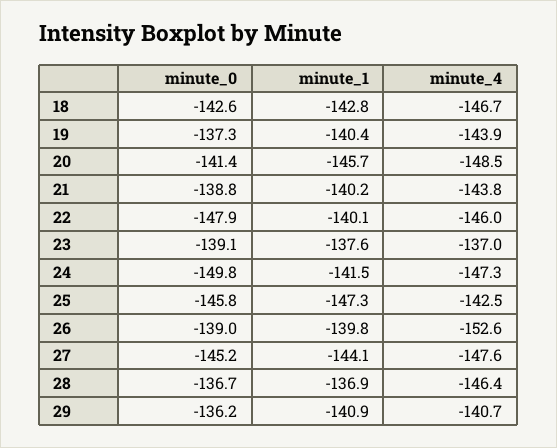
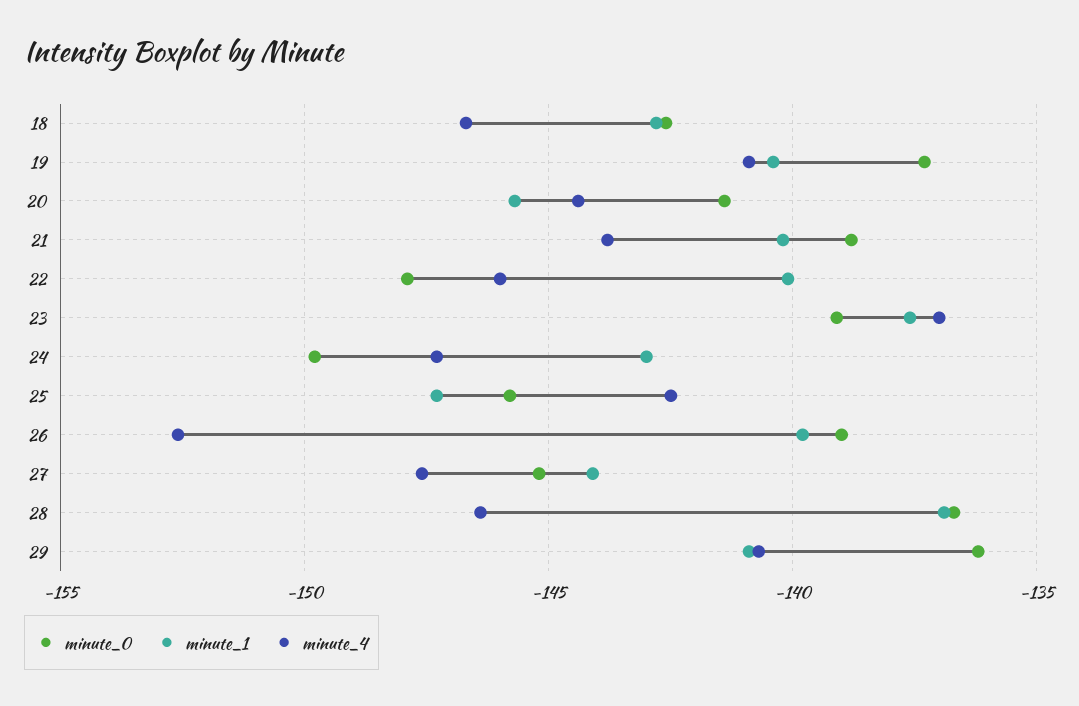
  {
    "minute_0": {
      "18": -142.6,
      "19": -137.3,
      "20": -141.4,
      "21": -138.8,
      "22": -147.9,
      "23": -139.1,
      "24": -149.8,
      "25": -145.8,
      "26": -139,
      "27": -145.2,
      "28": -136.7,
      "29": -136.2
    },
    "minute_1": {
      "18": -142.8,
      "19": -140.4,
      "20": -145.7,
      "21": -140.2,
      "22": -140.1,
      "23": -137.6,
-     "24": -141.5,
+     "24": -143,
      "25": -147.3,
      "26": -139.8,
      "27": -144.1,
      "28": -136.9,
      "29": -140.9
    },
    "minute_4": {
      "18": -146.7,
-     "19": -143.9,
+     "19": -141,
-     "20": -148.5,
+     "20": -144.5,
      "21": -143.8,
      "22": -146,
      "23": -137,
      "24": -147.3,
      "25": -142.5,
      "26": -152.6,
      "27": -147.6,
      "28": -146.4,
      "29": -140.7
    }
  }

